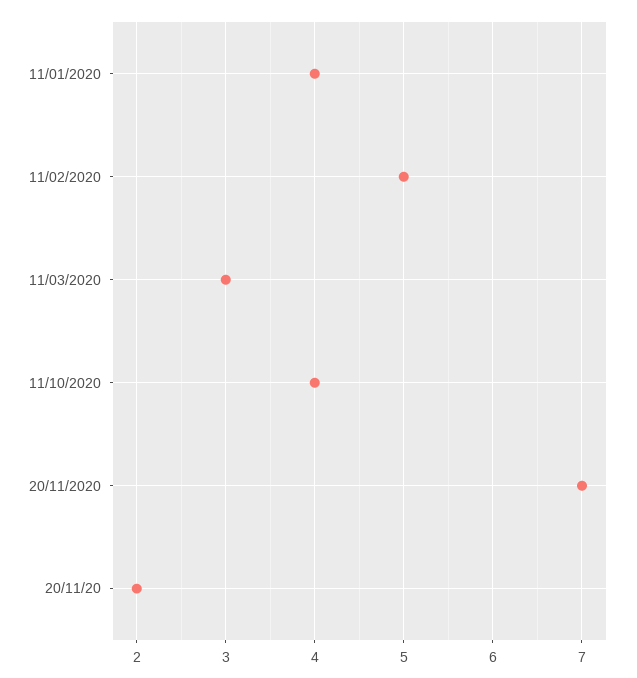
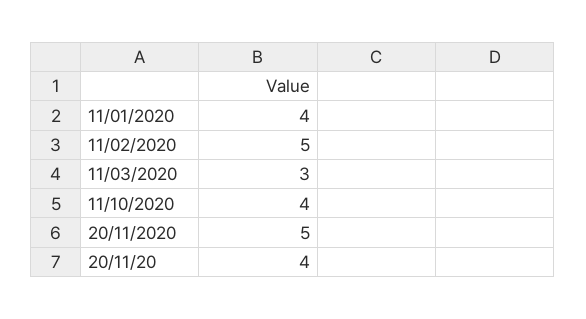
  {
    "11/01/2020": 4,
    "11/02/2020": 5,
    "11/03/2020": 3,
    "11/10/2020": 4,
-   "20/11/2020": 7,
+   "20/11/2020": 5,
-   "20/11/20": 2
+   "20/11/20": 4
  }

